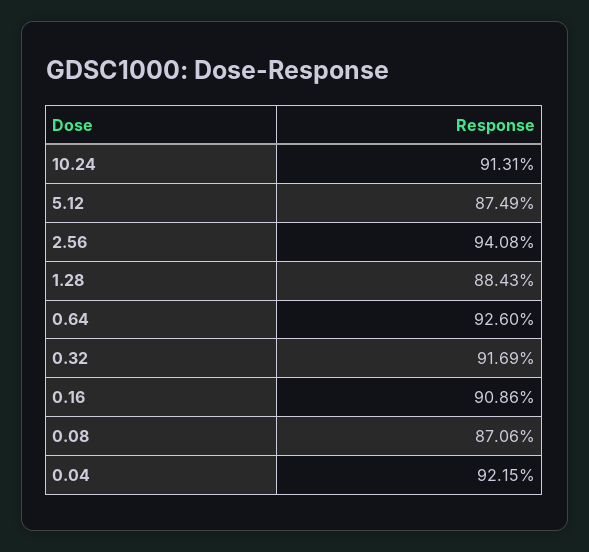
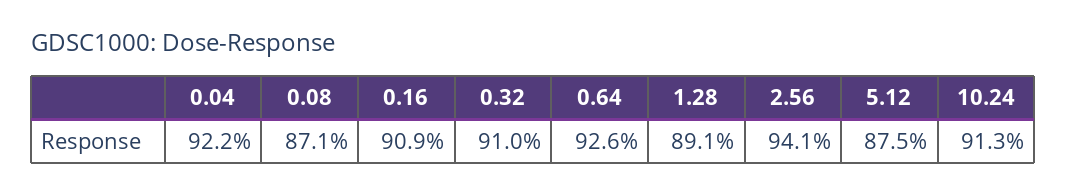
  {
    "10.24": 91.31,
    "5.12": 87.49,
    "2.56": 94.08,
-   "1.28": 88.43,
+   "1.28": 89.1,
    "0.64": 92.6,
-   "0.32": 91.69,
+   "0.32": 91,
    "0.16": 90.86,
    "0.08": 87.06,
    "0.04": 92.15
  }

